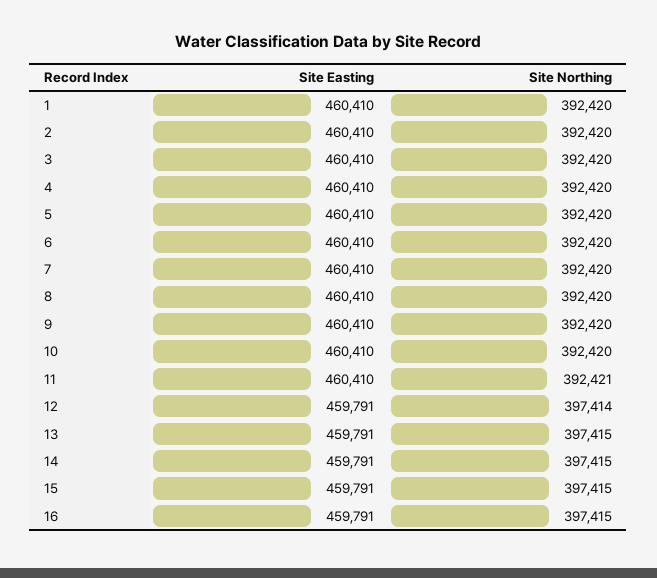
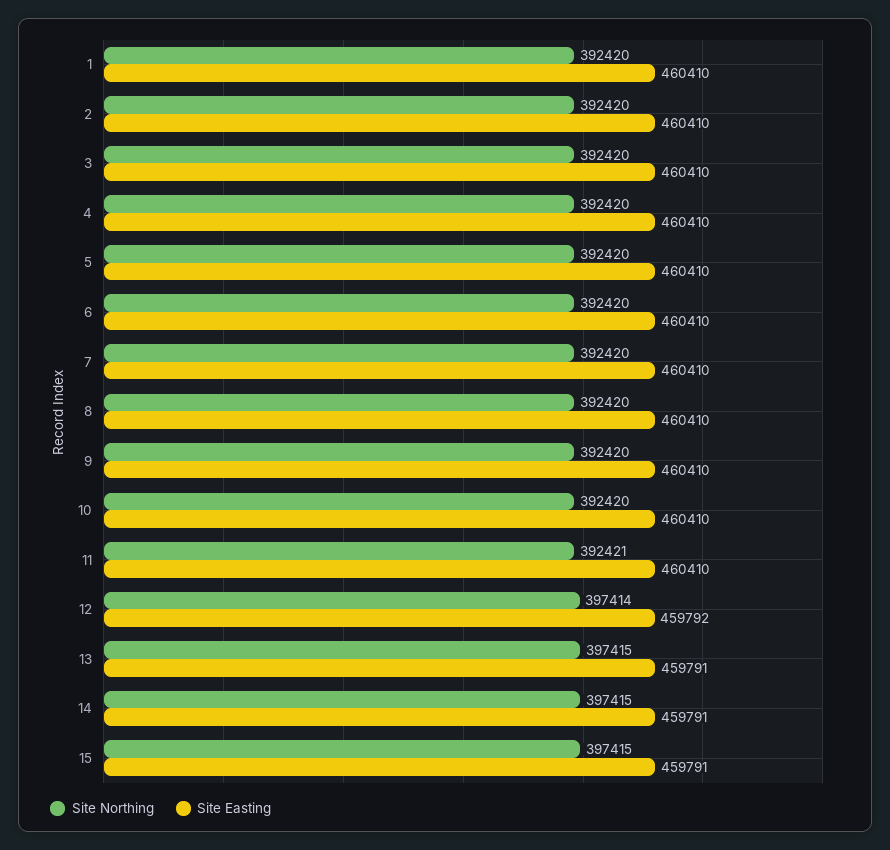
  {
    "Site Easting": {
      "1": 460410,
      "2": 460410,
      "3": 460410,
      "4": 460410,
      "5": 460410,
      "6": 460410,
      "7": 460410,
      "8": 460410,
      "9": 460410,
      "10": 460410,
      "11": 460410,
-     "12": 459791,
+     "12": 459792,
      "13": 459791,
      "14": 459791,
-     "15": 459791,
+     "15": 459791
-     "16": 459791
    },
    "Site Northing": {
      "1": 392420,
      "2": 392420,
      "3": 392420,
      "4": 392420,
      "5": 392420,
      "6": 392420,
      "7": 392420,
      "8": 392420,
      "9": 392420,
      "10": 392420,
      "11": 392421,
      "12": 397414,
      "13": 397415,
      "14": 397415,
-     "15": 397415,
+     "15": 397415
-     "16": 397415
    }
  }

